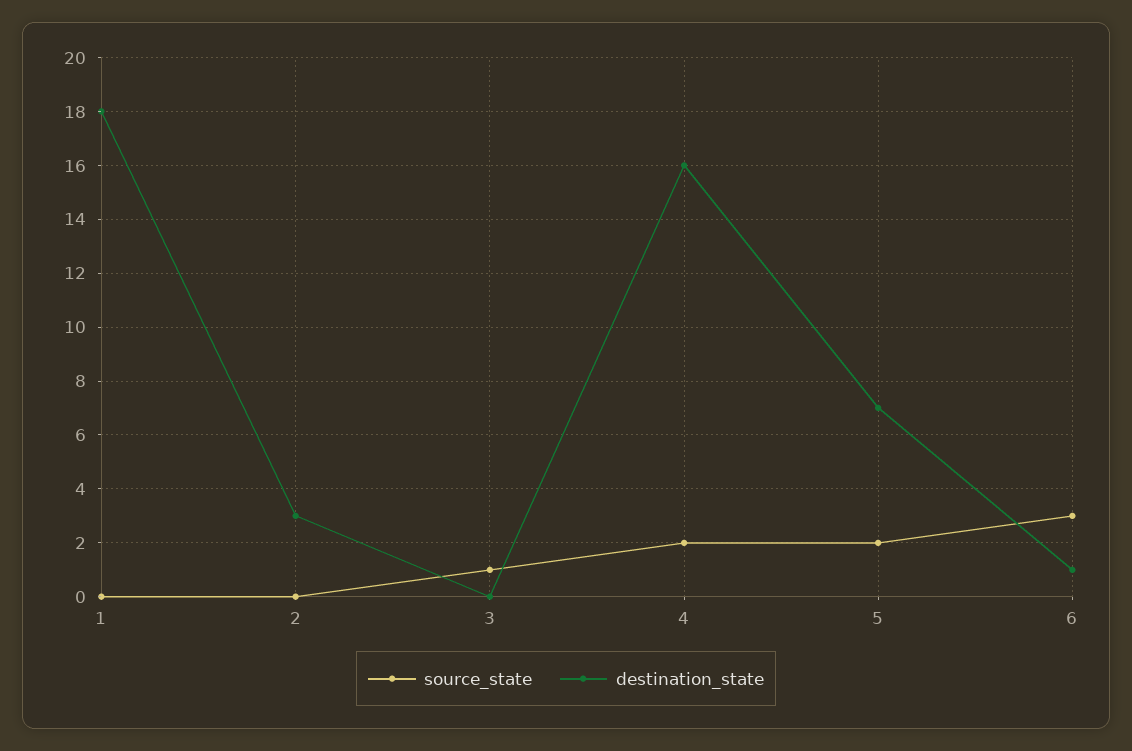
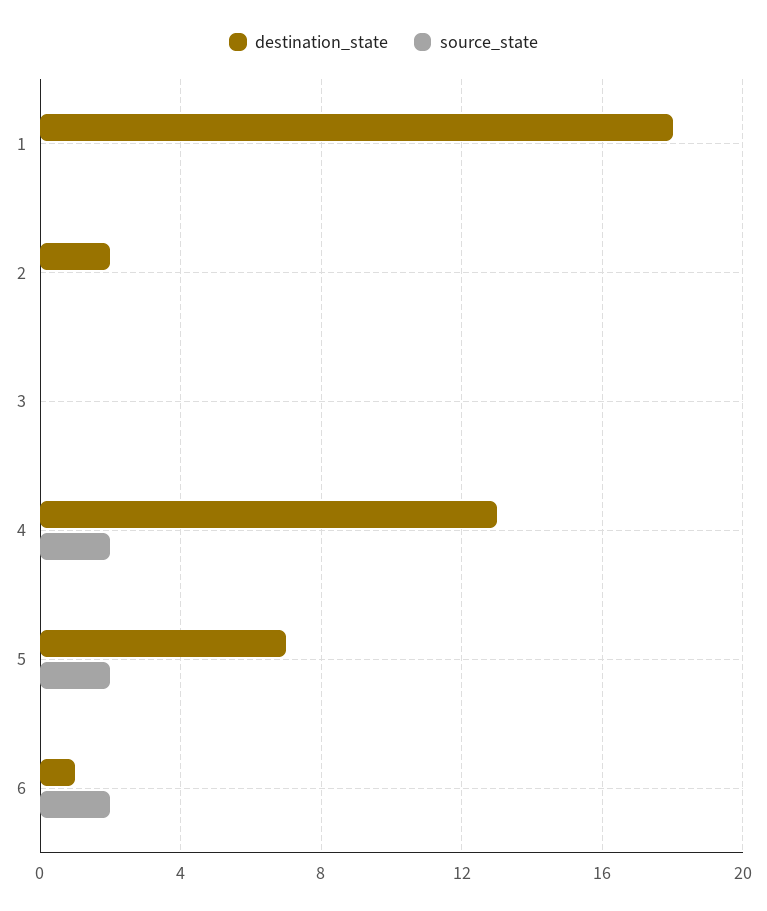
  {
    "source_state": {
      "1": 0,
      "2": 0,
-     "3": 1,
+     "3": 0,
      "4": 2,
      "5": 2,
-     "6": 3
+     "6": 2
    },
    "destination_state": {
      "1": 18,
-     "2": 3,
+     "2": 2,
      "3": 0,
-     "4": 16,
+     "4": 13,
      "5": 7,
      "6": 1
    }
  }

